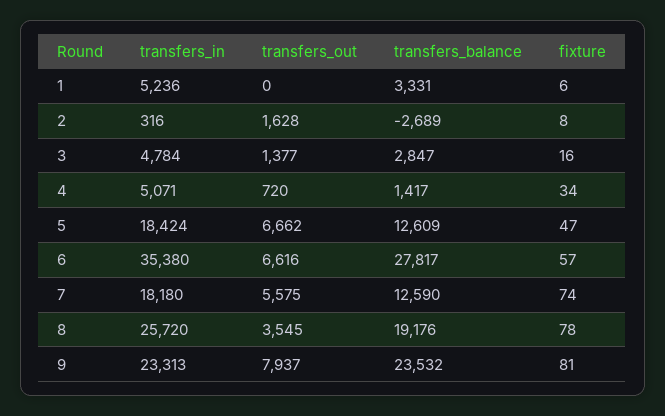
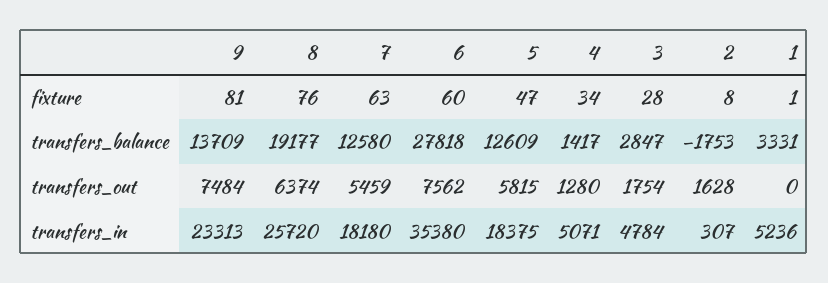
  {
    "transfers_in": {
      "1": 5236,
-     "2": 316,
+     "2": 307,
      "3": 4784,
      "4": 5071,
-     "5": 18424,
+     "5": 18375,
      "6": 35380,
      "7": 18180,
      "8": 25720,
      "9": 23313
    },
    "transfers_out": {
      "1": 0,
      "2": 1628,
-     "3": 1377,
+     "3": 1754,
-     "4": 720,
+     "4": 1280,
-     "5": 6662,
+     "5": 5815,
-     "6": 6616,
+     "6": 7562,
-     "7": 5575,
+     "7": 5459,
-     "8": 3545,
+     "8": 6374,
-     "9": 7937
+     "9": 7484
    },
    "transfers_balance": {
      "1": 3331,
-     "2": -2689,
+     "2": -1753,
      "3": 2847,
      "4": 1417,
      "5": 12609,
-     "6": 27817,
+     "6": 27818,
-     "7": 12590,
+     "7": 12580,
-     "8": 19176,
+     "8": 19177,
-     "9": 23532
+     "9": 13709
    },
    "fixture": {
-     "1": 6,
+     "1": 1,
      "2": 8,
-     "3": 16,
+     "3": 28,
      "4": 34,
      "5": 47,
-     "6": 57,
+     "6": 60,
-     "7": 74,
+     "7": 63,
-     "8": 78,
+     "8": 76,
      "9": 81
    }
  }

